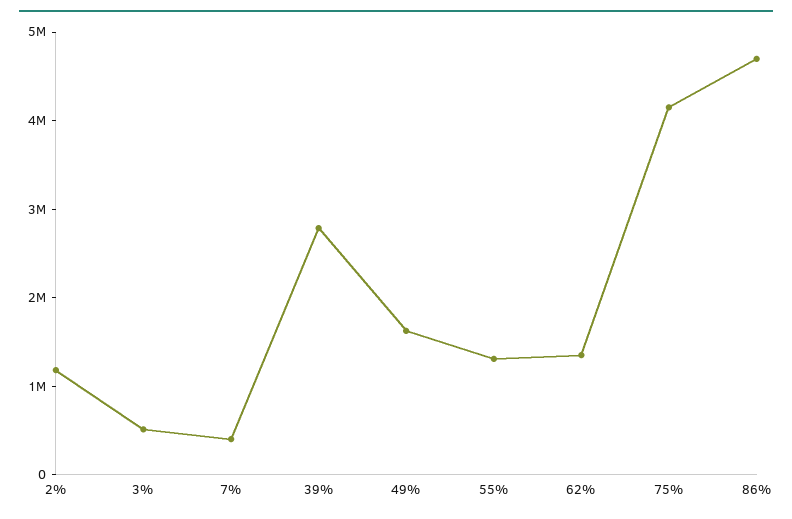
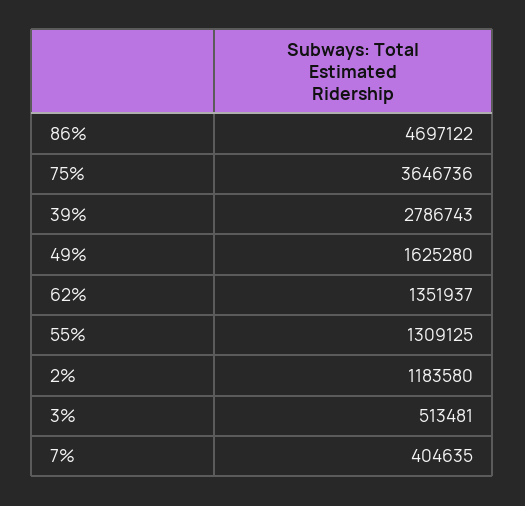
  {
    "2%": 1183580,
    "3%": 513481,
    "7%": 404635,
    "39%": 2786743,
    "49%": 1625280,
    "55%": 1309125,
    "62%": 1351937,
-   "75%": 4200000,
+   "75%": 3646736,
    "86%": 4697122
  }

